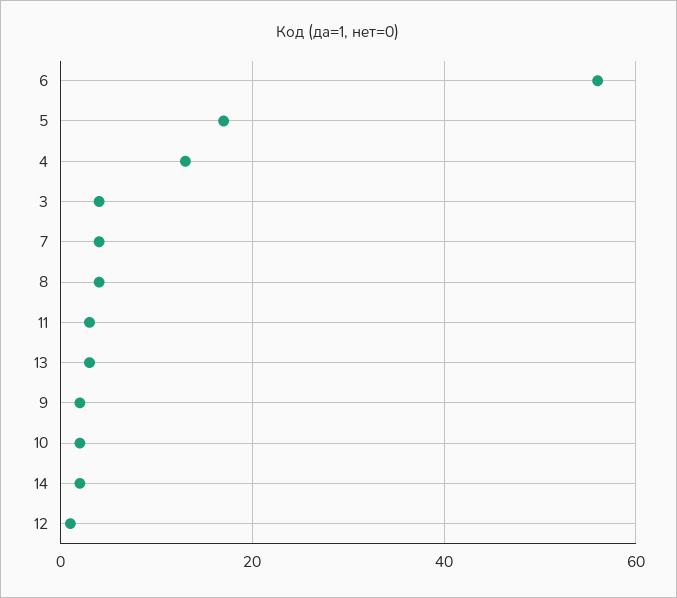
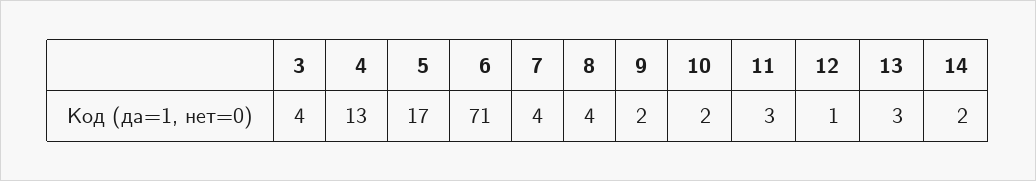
  {
-   "6": 55,
+   "6": 71,
    "5": 17,
    "4": 13,
    "3": 4,
    "7": 4,
    "8": 4,
    "11": 3,
    "13": 3,
    "9": 2,
    "10": 2,
    "14": 2,
    "12": 1
  }

